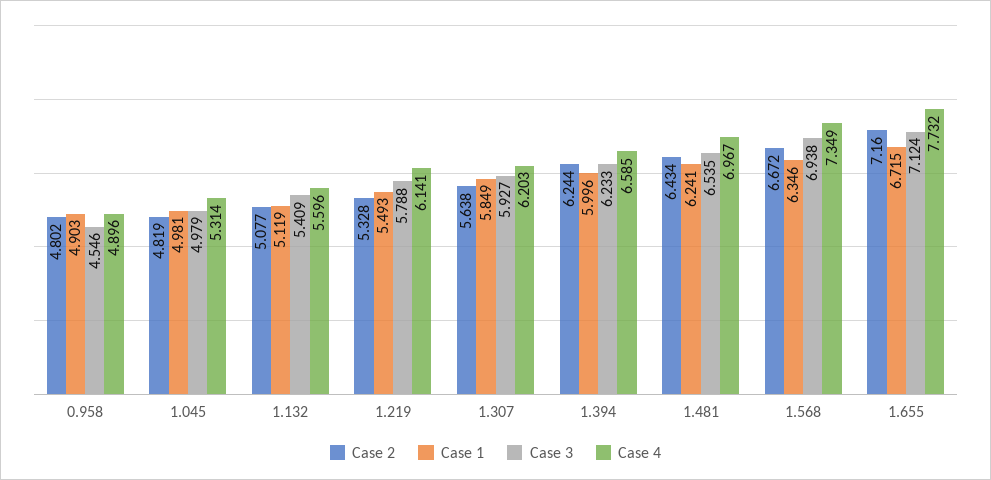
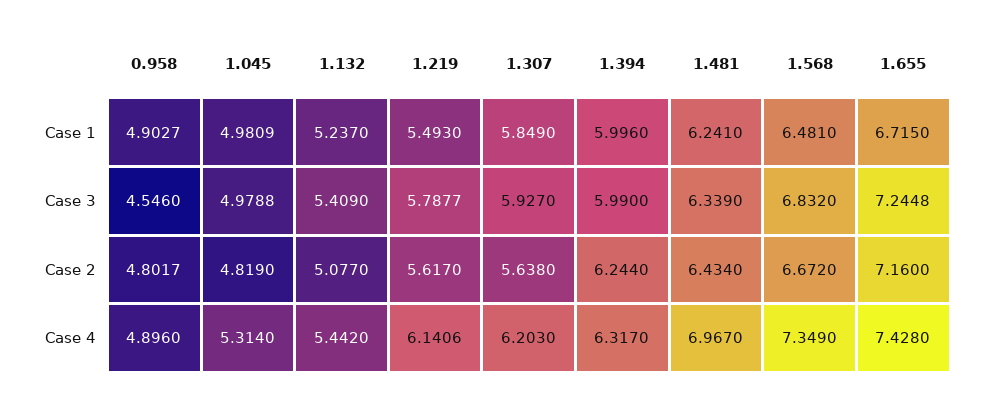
  {
    "Case 2": {
      "0.958": 4.8017,
      "1.045": 4.819,
      "1.132": 5.077,
-     "1.219": 5.328,
+     "1.219": 5.617,
      "1.307": 5.638,
      "1.394": 6.244,
      "1.481": 6.434,
      "1.568": 6.672,
      "1.655": 7.16
    },
    "Case 1": {
      "0.958": 4.9027,
      "1.045": 4.9809,
-     "1.132": 5.119,
+     "1.132": 5.237,
      "1.219": 5.493,
      "1.307": 5.849,
      "1.394": 5.996,
      "1.481": 6.241,
-     "1.568": 6.346,
+     "1.568": 6.481,
      "1.655": 6.715
    },
    "Case 3": {
      "0.958": 4.546,
      "1.045": 4.9788,
      "1.132": 5.409,
      "1.219": 5.7877,
      "1.307": 5.927,
-     "1.394": 6.233,
+     "1.394": 5.99,
-     "1.481": 6.535,
+     "1.481": 6.339,
-     "1.568": 6.938,
+     "1.568": 6.832,
-     "1.655": 7.124
+     "1.655": 7.2448
    },
    "Case 4": {
      "0.958": 4.896,
      "1.045": 5.314,
-     "1.132": 5.596,
+     "1.132": 5.442,
      "1.219": 6.1406,
      "1.307": 6.203,
-     "1.394": 6.585,
+     "1.394": 6.317,
      "1.481": 6.967,
      "1.568": 7.349,
-     "1.655": 7.732
+     "1.655": 7.428
    }
  }

